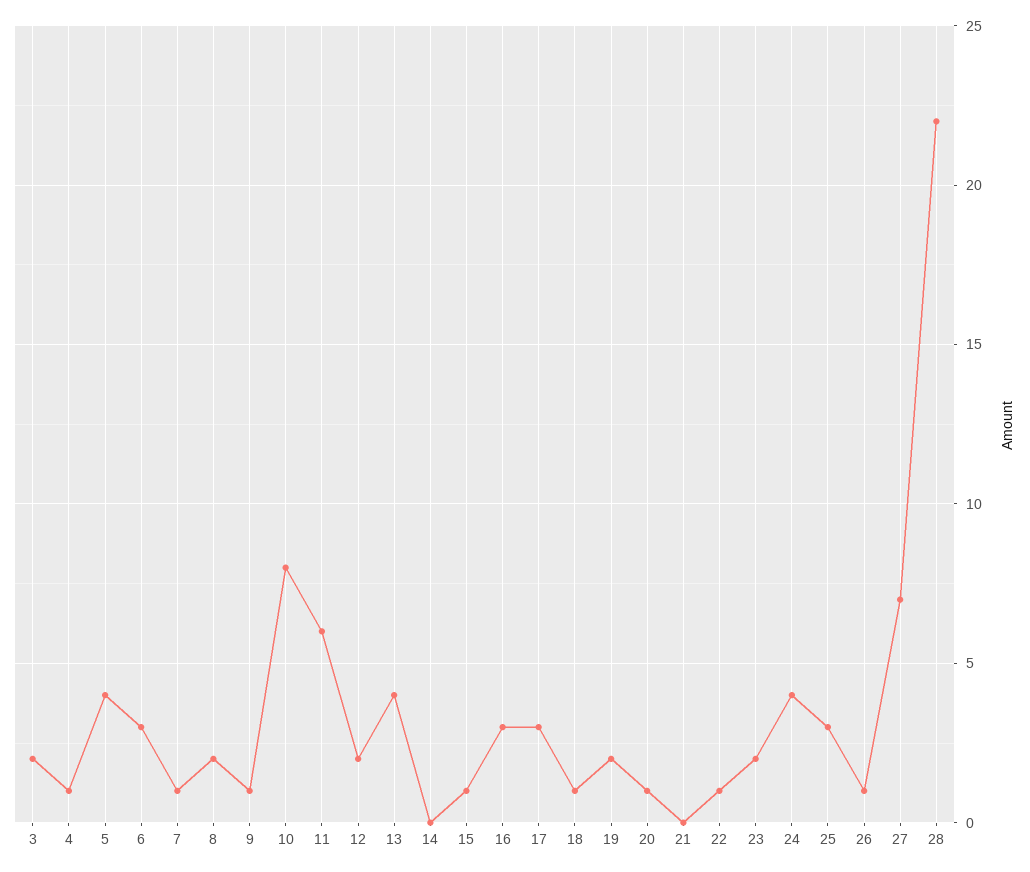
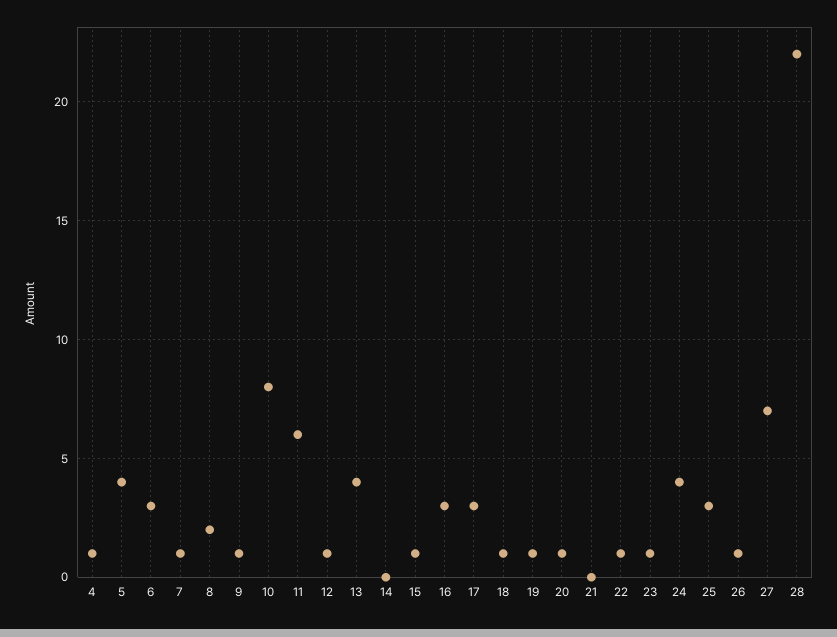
  {
-   "3": 2,
    "4": 1,
    "5": 4,
    "6": 3,
    "7": 1,
    "8": 2,
    "9": 1,
    "10": 8,
    "11": 6,
-   "12": 2,
+   "12": 1,
    "13": 4,
    "14": 0,
    "15": 1,
    "16": 3,
    "17": 3,
    "18": 1,
-   "19": 2,
+   "19": 1,
    "20": 1,
    "21": 0,
    "22": 1,
-   "23": 2,
+   "23": 1,
    "24": 4,
    "25": 3,
    "26": 1,
    "27": 7,
    "28": 22
  }

